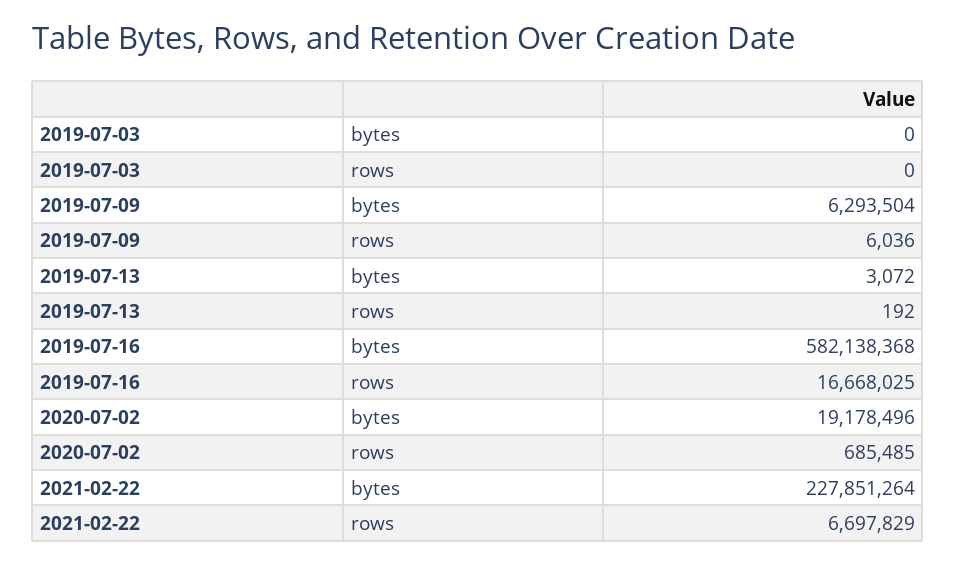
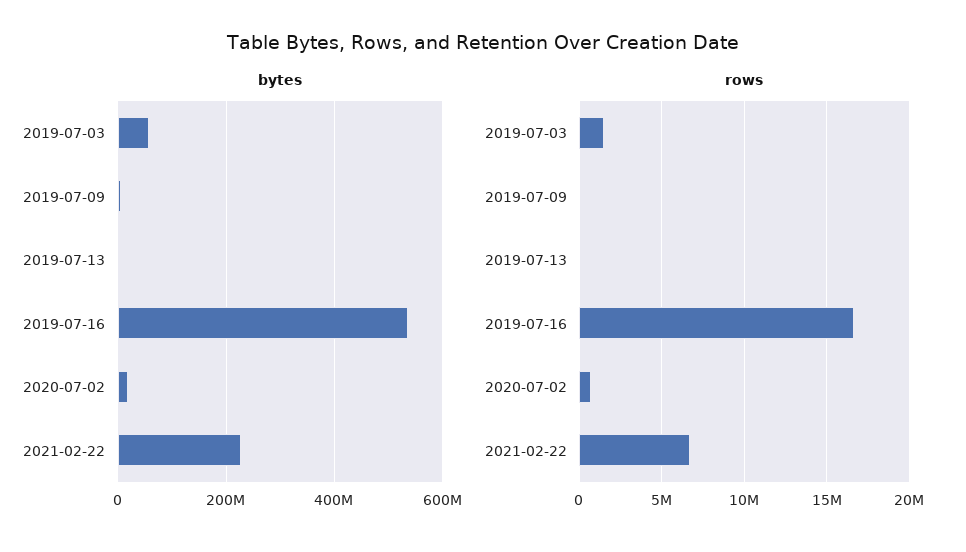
  {
    "bytes": {
-     "2019-07-03": 0,
+     "2019-07-03": 60000000,
      "2019-07-09": 6293504,
      "2019-07-13": 3072,
-     "2019-07-16": 582138368,
+     "2019-07-16": 540000000,
      "2020-07-02": 19178496,
      "2021-02-22": 227851264
    },
    "rows": {
-     "2019-07-03": 0,
+     "2019-07-03": 1500000,
      "2019-07-09": 6036,
      "2019-07-13": 192,
      "2019-07-16": 16668025,
      "2020-07-02": 685485,
      "2021-02-22": 6697829
    }
  }

